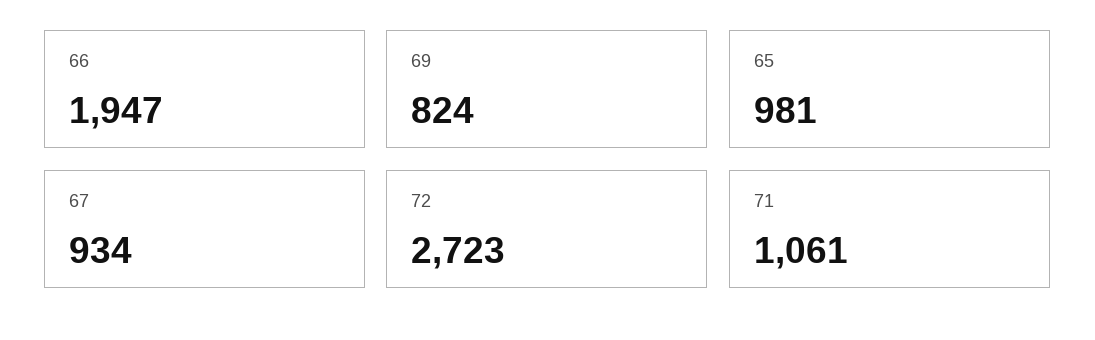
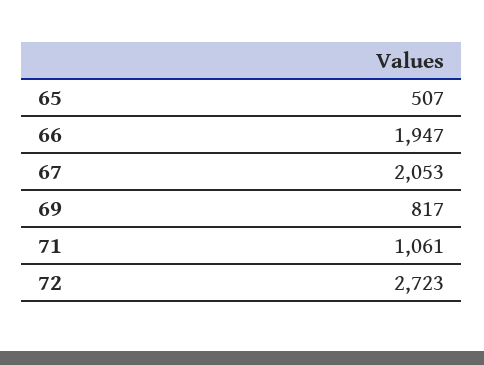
  {
    "66": 1947,
-   "69": 824,
+   "69": 817,
-   "65": 981,
+   "65": 507,
-   "67": 934,
+   "67": 2053,
    "72": 2723,
    "71": 1061
  }

